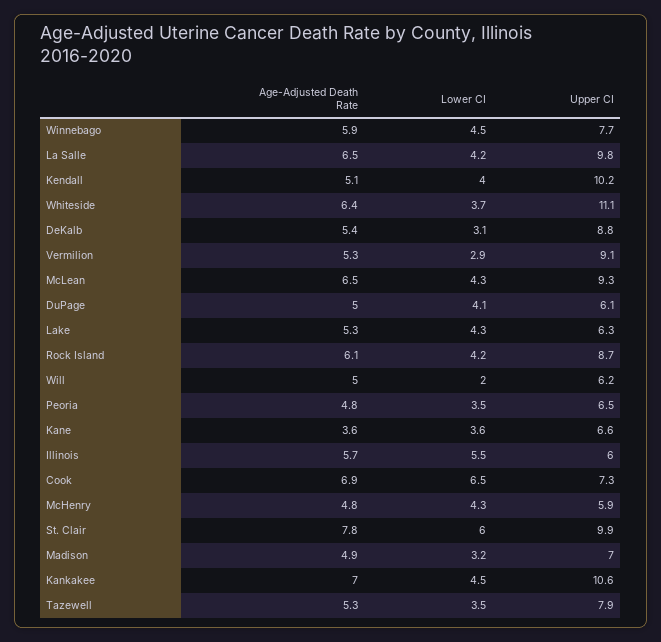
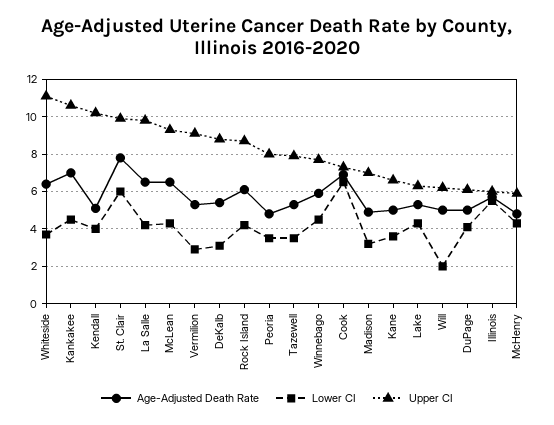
  {
    "Age-Adjusted Death Rate": {
      "Winnebago": 5.9,
      "La Salle": 6.5,
      "Kendall": 5.1,
      "Whiteside": 6.4,
      "DeKalb": 5.4,
      "Vermilion": 5.3,
      "McLean": 6.5,
      "DuPage": 5,
      "Lake": 5.3,
      "Rock Island": 6.1,
      "Will": 5,
      "Peoria": 4.8,
-     "Kane": 3.6,
+     "Kane": 5,
      "Illinois": 5.7,
      "Cook": 6.9,
      "McHenry": 4.8,
      "St. Clair": 7.8,
      "Madison": 4.9,
      "Kankakee": 7,
      "Tazewell": 5.3
    },
    "Lower CI": {
      "Winnebago": 4.5,
      "La Salle": 4.2,
      "Kendall": 4,
      "Whiteside": 3.7,
      "DeKalb": 3.1,
      "Vermilion": 2.9,
      "McLean": 4.3,
      "DuPage": 4.1,
      "Lake": 4.3,
      "Rock Island": 4.2,
      "Will": 2,
      "Peoria": 3.5,
      "Kane": 3.6,
      "Illinois": 5.5,
      "Cook": 6.5,
      "McHenry": 4.3,
      "St. Clair": 6,
      "Madison": 3.2,
      "Kankakee": 4.5,
      "Tazewell": 3.5
    },
    "Upper CI": {
      "Winnebago": 7.7,
      "La Salle": 9.8,
      "Kendall": 10.2,
      "Whiteside": 11.1,
      "DeKalb": 8.8,
      "Vermilion": 9.1,
      "McLean": 9.3,
      "DuPage": 6.1,
      "Lake": 6.3,
      "Rock Island": 8.7,
      "Will": 6.2,
-     "Peoria": 6.5,
+     "Peoria": 8,
      "Kane": 6.6,
      "Illinois": 6,
      "Cook": 7.3,
      "McHenry": 5.9,
      "St. Clair": 9.9,
      "Madison": 7,
      "Kankakee": 10.6,
      "Tazewell": 7.9
    }
  }

